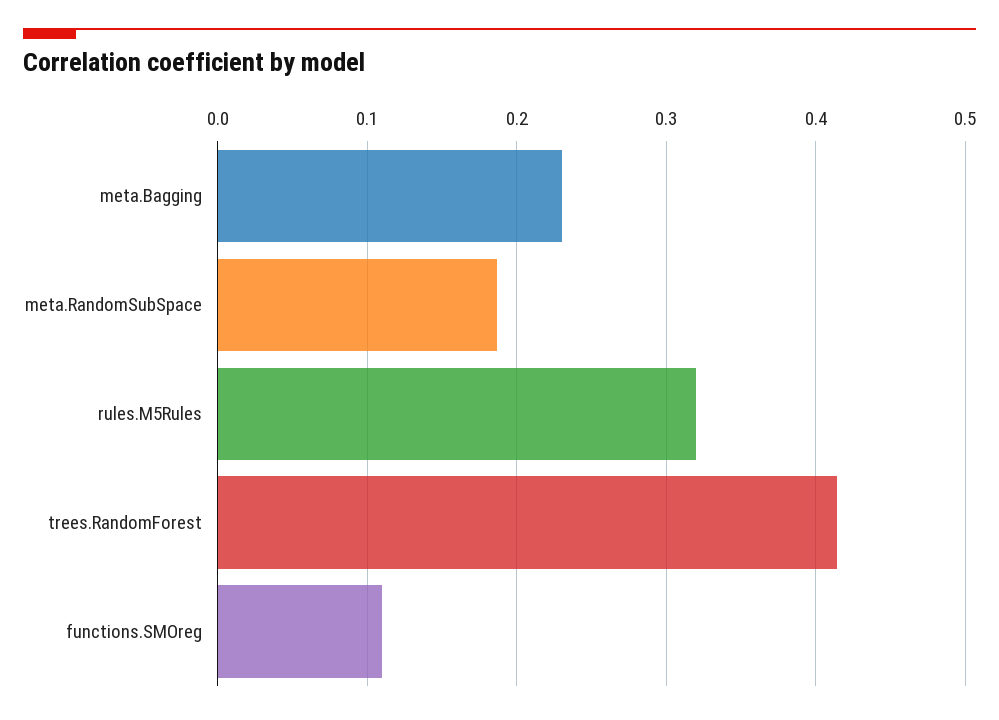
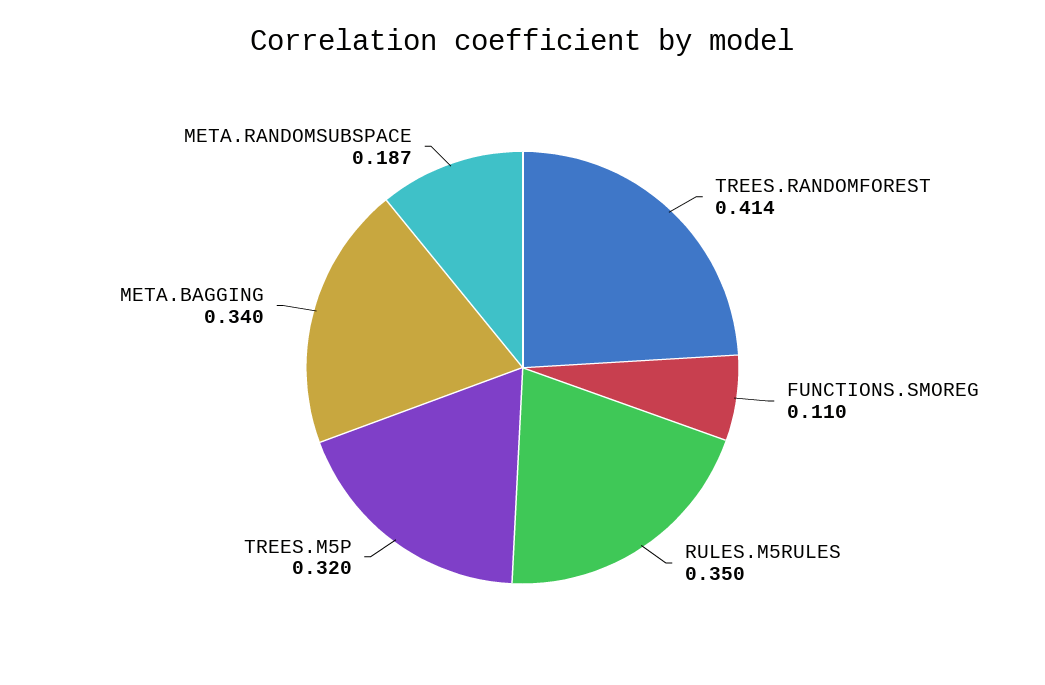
  {
-   "meta.Bagging": 0.23,
+   "meta.Bagging": 0.34,
    "meta.RandomSubSpace": 0.187,
-   "rules.M5Rules": 0.32,
+   "rules.M5Rules": 0.35,
    "trees.RandomForest": 0.414,
-   "functions.SMOreg": 0.11
+   "functions.SMOreg": 0.11,
+   "TREES.M5P": 0.32
  }

